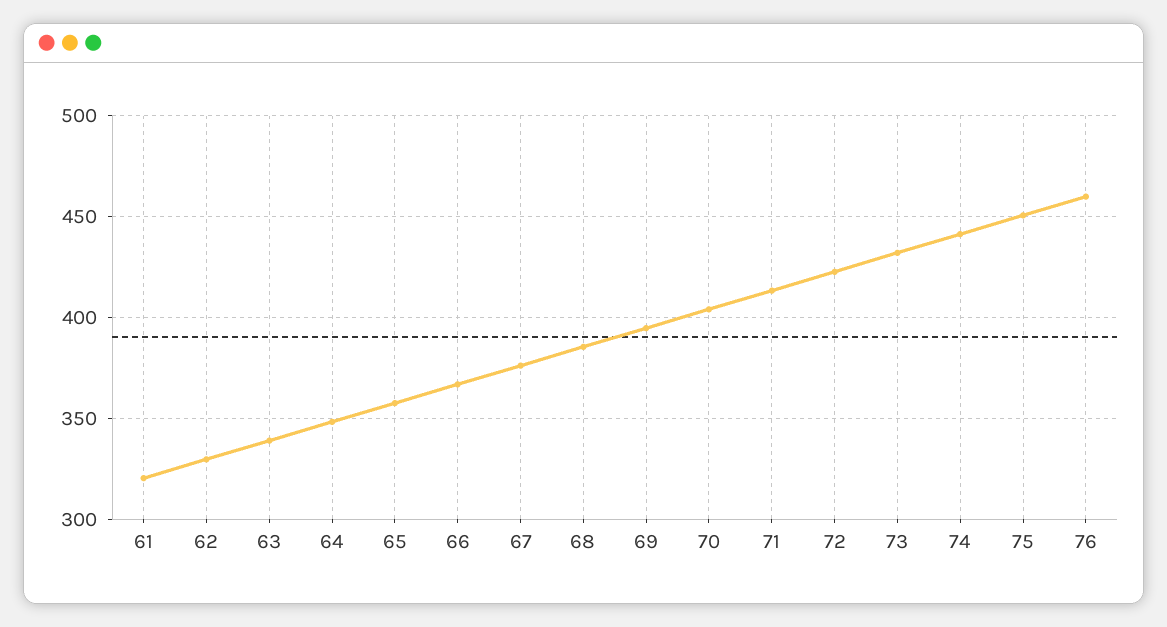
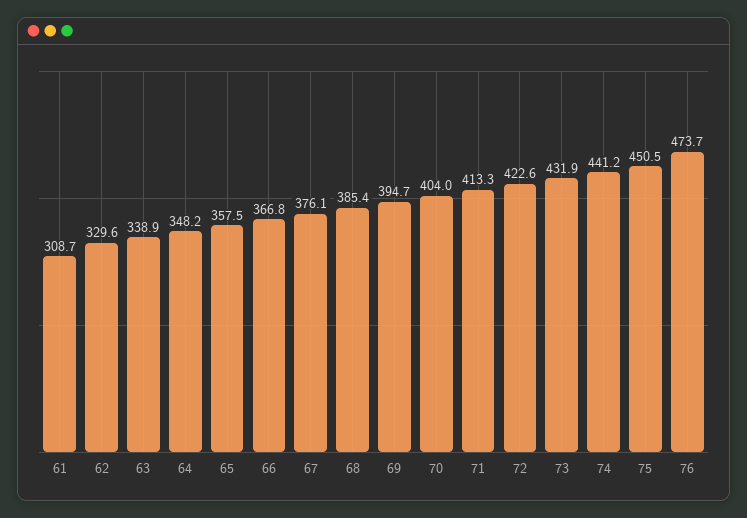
  {
-   "61": 320,
+   "61": 308.7,
    "62": 329.6,
    "63": 338.9,
    "64": 348.2,
    "65": 357.5,
    "66": 366.8,
    "67": 376.1,
    "68": 385.4,
    "69": 394.7,
    "70": 404,
    "71": 413.3,
    "72": 422.6,
    "73": 431.9,
    "74": 441.2,
    "75": 450.5,
-   "76": 460
+   "76": 473.7
  }

